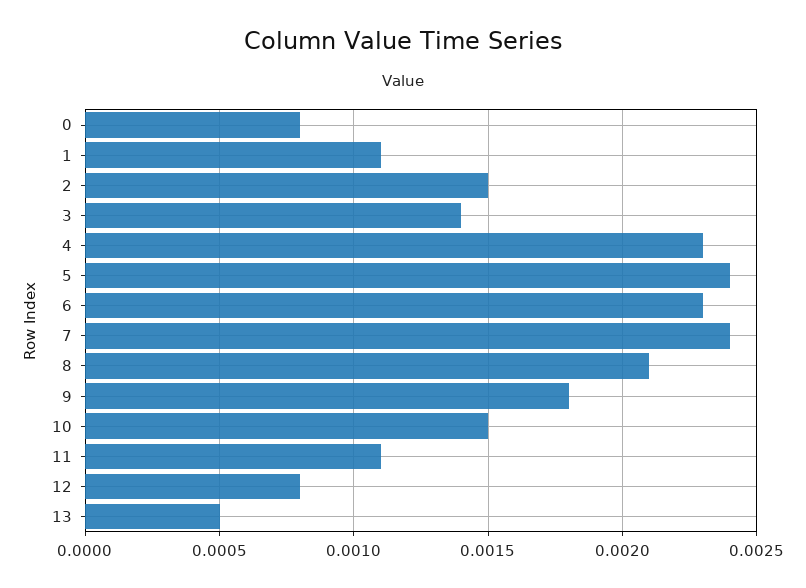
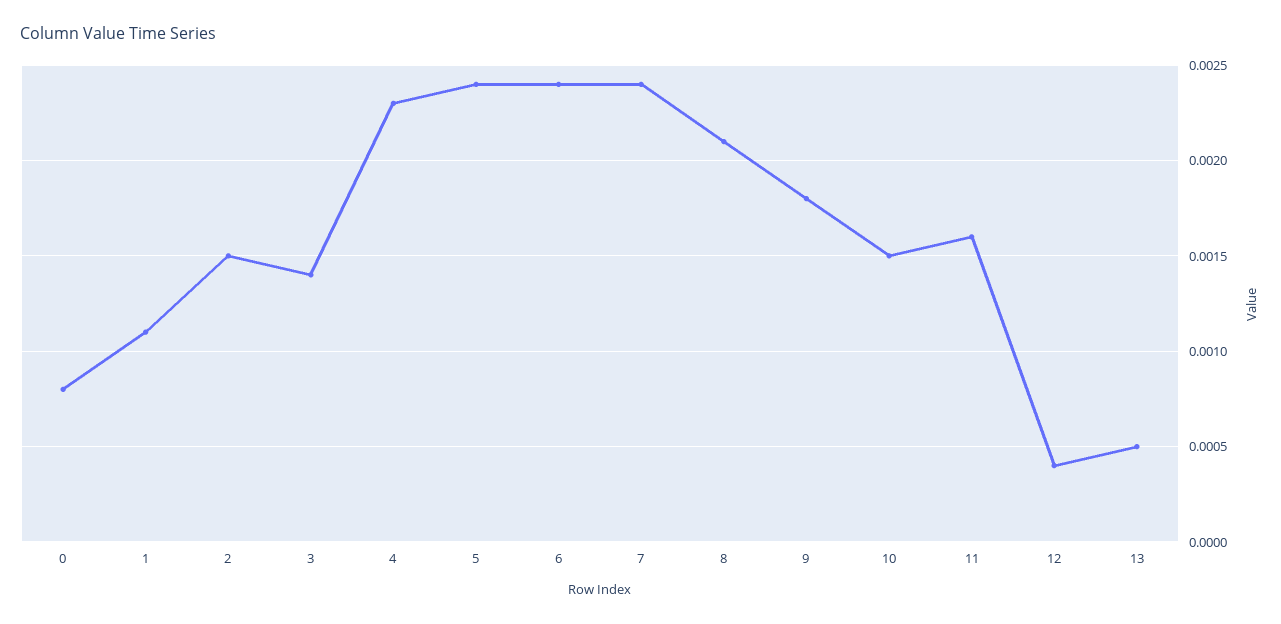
  {
    "0": 0.0008,
    "1": 0.0011,
    "2": 0.0015,
    "3": 0.0014,
    "4": 0.0023,
    "5": 0.0024,
-   "6": 0.0023,
+   "6": 0.0024,
    "7": 0.0024,
    "8": 0.0021,
    "9": 0.0018,
    "10": 0.0015,
-   "11": 0.0011,
+   "11": 0.0016,
-   "12": 0.0008,
+   "12": 0.0004,
    "13": 0.0005
  }

